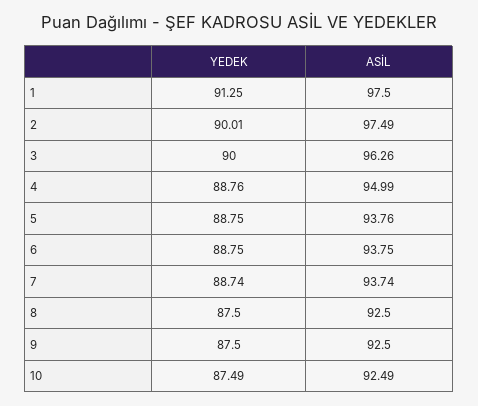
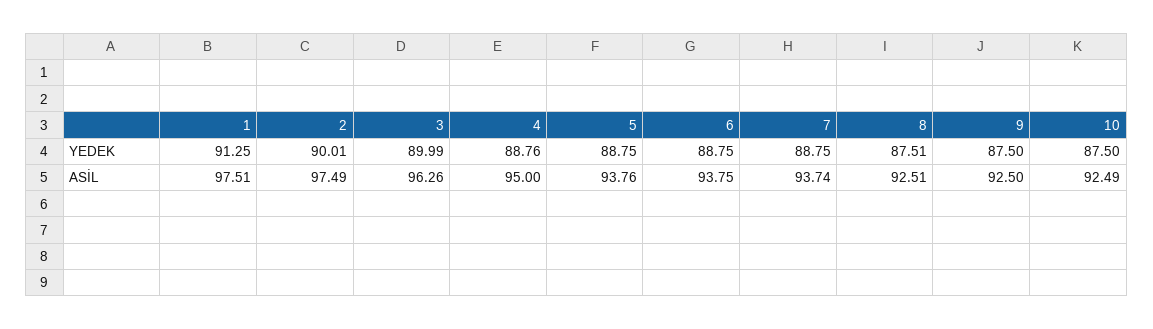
  {
    "YEDEK": {
      "1": 91.25,
      "2": 90.01,
-     "3": 90,
+     "3": 89.99,
      "4": 88.76,
      "5": 88.75,
      "6": 88.75,
-     "7": 88.74,
+     "7": 88.75,
-     "8": 87.5,
+     "8": 87.51,
      "9": 87.5,
-     "10": 87.49
+     "10": 87.5
    },
    "ASİL": {
-     "1": 97.5,
+     "1": 97.51,
      "2": 97.49,
      "3": 96.26,
-     "4": 94.99,
+     "4": 95,
      "5": 93.76,
      "6": 93.75,
      "7": 93.74,
-     "8": 92.5,
+     "8": 92.51,
      "9": 92.5,
      "10": 92.49
    }
  }

